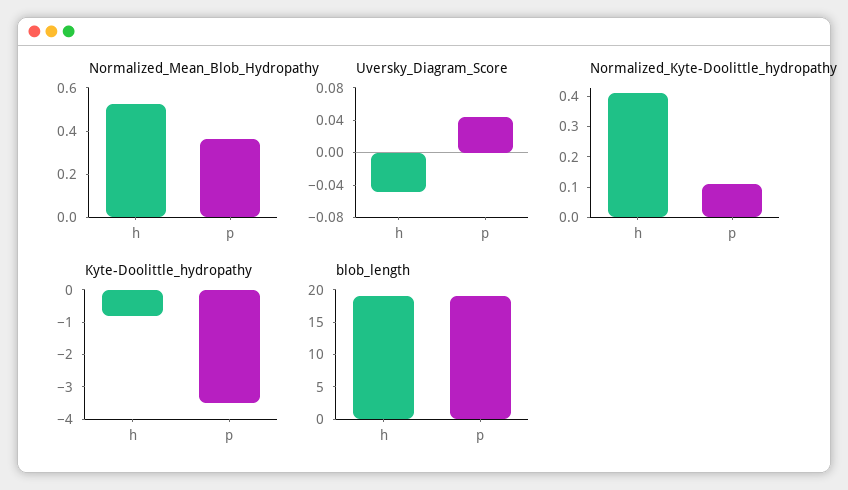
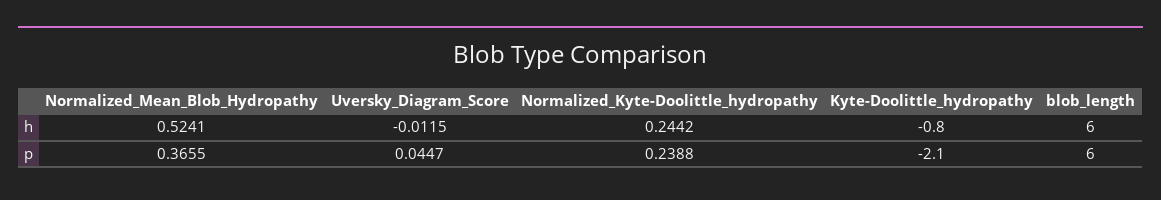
  {
    "Normalized_Mean_Blob_Hydropathy": {
      "h": 0.5241,
      "p": 0.3655
    },
    "Uversky_Diagram_Score": {
-     "h": -0.05,
+     "h": -0.0115,
      "p": 0.0447
    },
    "Normalized_Kyte-Doolittle_hydropathy": {
-     "h": 0.4,
+     "h": 0.2442,
-     "p": 0.1
+     "p": 0.2388
    },
    "Kyte-Doolittle_hydropathy": {
      "h": -0.8,
-     "p": -3.5
+     "p": -2.1
    },
    "blob_length": {
-     "h": 20,
+     "h": 6,
-     "p": 20
+     "p": 6
    }
  }

